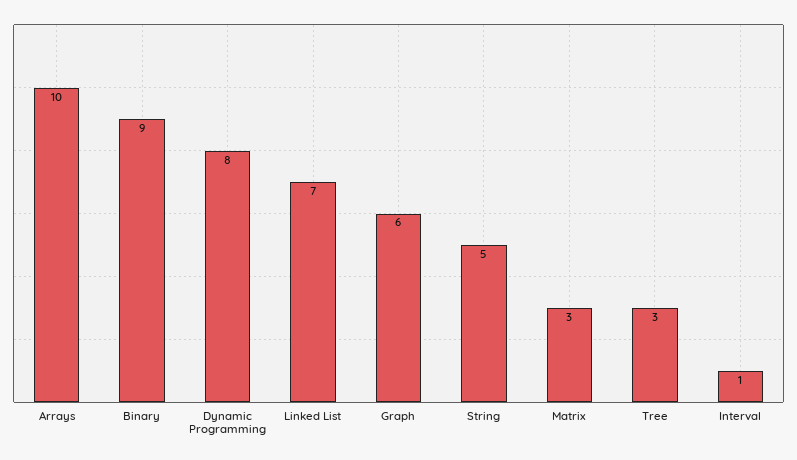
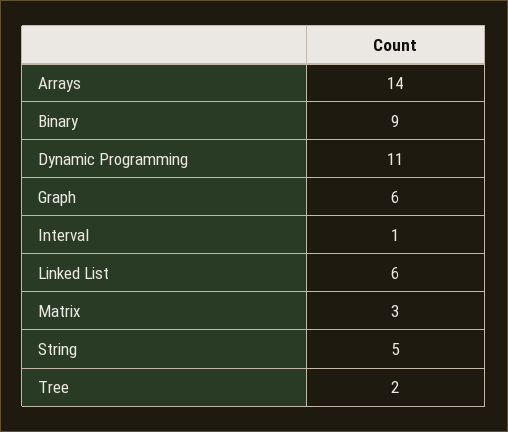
  {
-   "Arrays": 10,
+   "Arrays": 14,
    "Binary": 9,
-   "Dynamic Programming": 8,
+   "Dynamic Programming": 11,
-   "Linked List": 7,
+   "Linked List": 6,
    "Graph": 6,
    "String": 5,
    "Matrix": 3,
-   "Tree": 3,
+   "Tree": 2,
    "Interval": 1
  }

